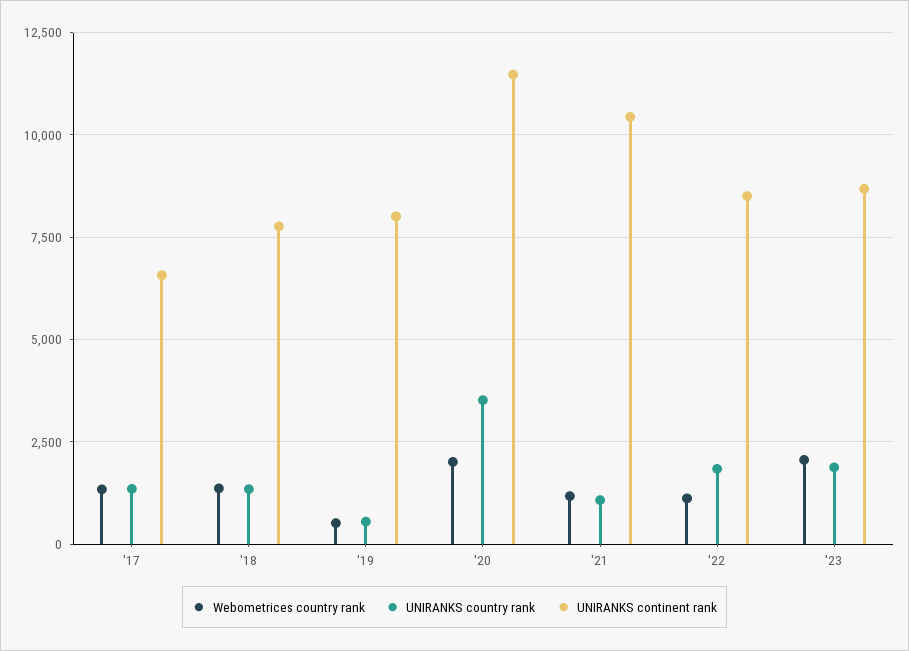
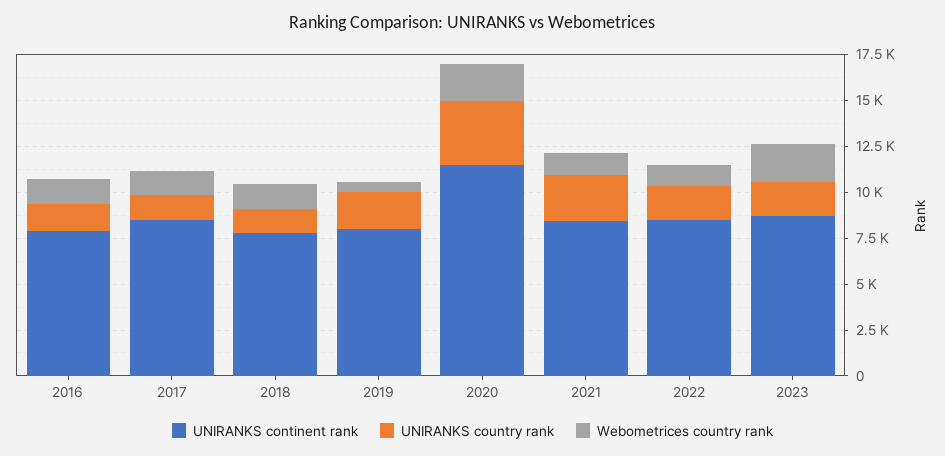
  {
    "Webometrices country rank": {
      "'17": 1250,
      "'18": 1250,
      "'19": 500,
      "'20": 2000,
      "'21": 1250,
      "'22": 1000,
-     "'23": 2000
+     "'23": 2000,
+     "2016": 1500
    },
    "UNIRANKS country rank": {
      "'17": 1250,
      "'18": 1250,
-     "'19": 500,
+     "'19": 2000,
      "'20": 3500,
-     "'21": 1000,
+     "'21": 2500,
      "'22": 1750,
-     "'23": 2000
+     "'23": 2000,
+     "2016": 1500
    },
    "UNIRANKS continent rank": {
-     "'17": 6500,
+     "'17": 8500,
      "'18": 7750,
      "'19": 8000,
      "'20": 11500,
-     "'21": 10500,
+     "'21": 8500,
      "'22": 8500,
-     "'23": 8750
+     "'23": 8750,
+     "2016": 8000
    }
  }

